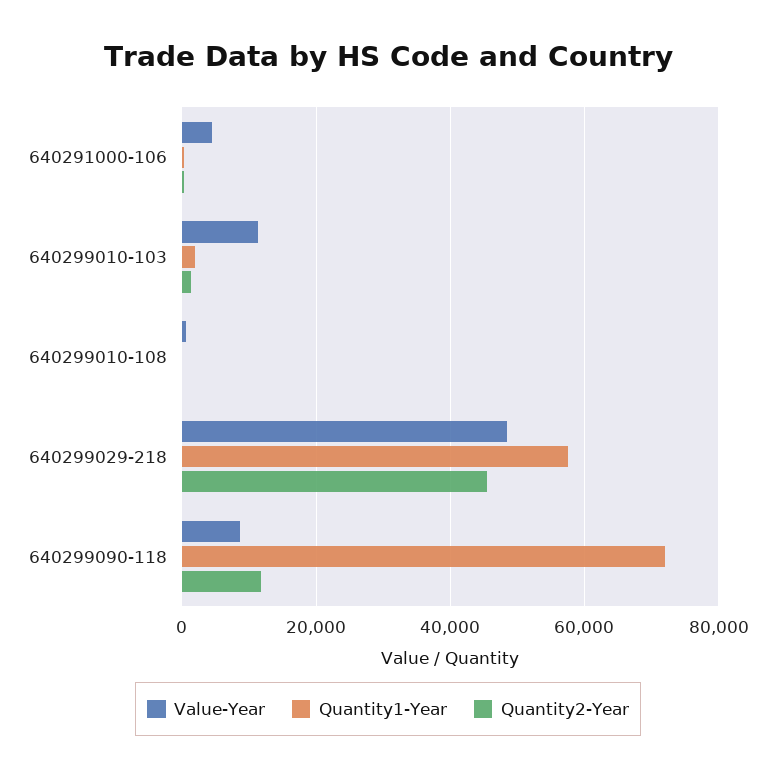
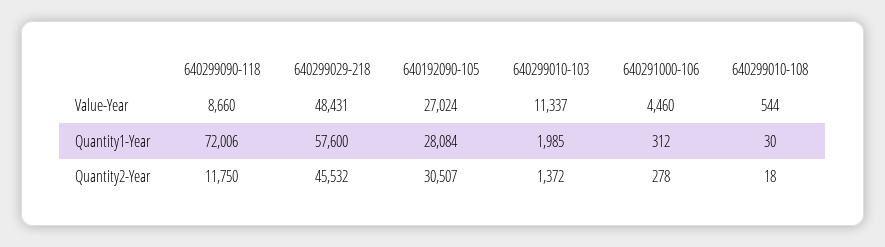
  {
    "Value-Year": {
      "640291000-106": 4460,
      "640299010-103": 11337,
      "640299010-108": 544,
      "640299029-218": 48431,
-     "640299090-118": 8660
+     "640299090-118": 8660,
+     "640192090-105": 27024
    },
    "Quantity1-Year": {
      "640291000-106": 312,
      "640299010-103": 1985,
      "640299010-108": 30,
      "640299029-218": 57600,
-     "640299090-118": 72006
+     "640299090-118": 72006,
+     "640192090-105": 28084
    },
    "Quantity2-Year": {
      "640291000-106": 278,
      "640299010-103": 1372,
      "640299010-108": 18,
      "640299029-218": 45532,
-     "640299090-118": 11750
+     "640299090-118": 11750,
+     "640192090-105": 30507
    }
  }

